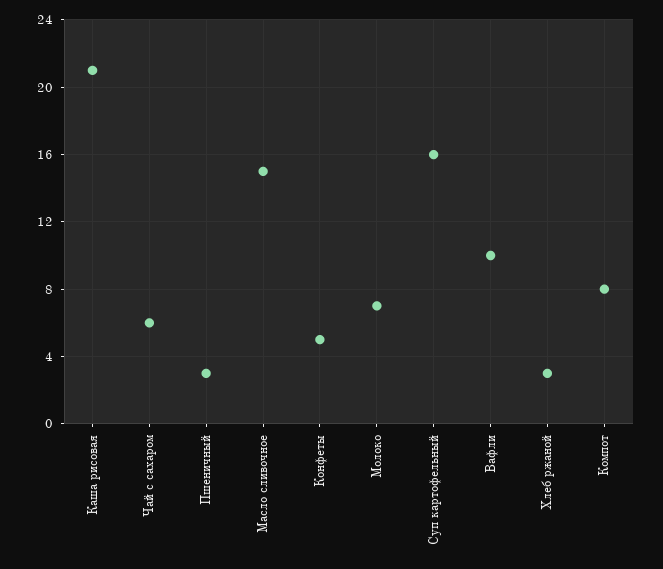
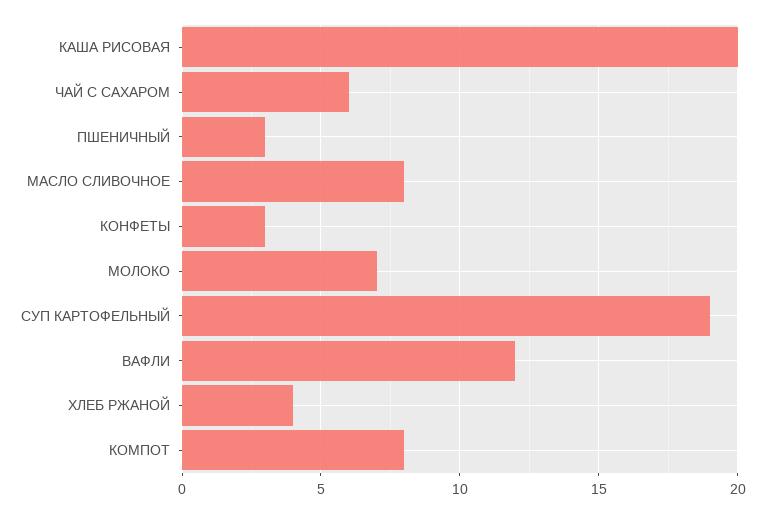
  {
-   "Каша рисовая": 21,
+   "Каша рисовая": 20,
    "Чай с сахаром": 6,
    "Пшеничный": 3,
-   "Масло сливочное": 15,
+   "Масло сливочное": 8,
-   "Конфеты": 5,
+   "Конфеты": 3,
    "Молоко": 7,
-   "Суп картофельный": 16,
+   "Суп картофельный": 19,
-   "Вафли": 10,
+   "Вафли": 12,
-   "Хлеб ржаной": 3,
+   "Хлеб ржаной": 4,
    "Компот": 8
  }

